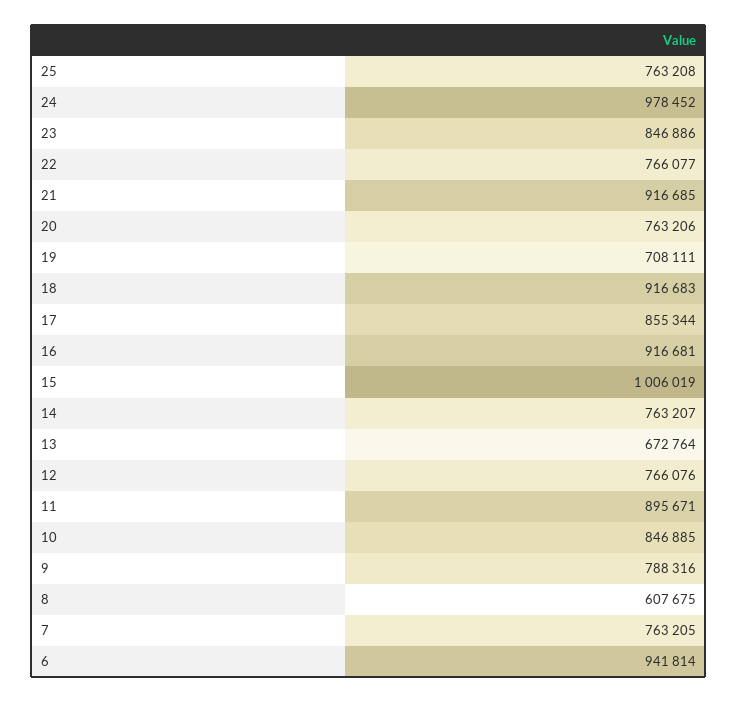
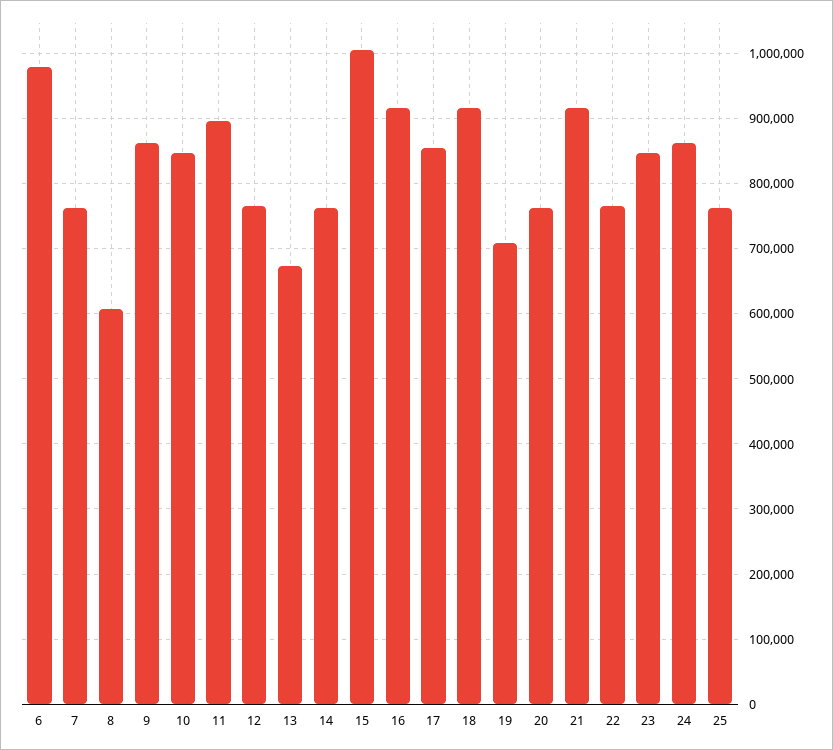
  {
    "25": 763208,
-   "24": 978452,
+   "24": 860000,
    "23": 846886,
    "22": 766077,
    "21": 916685,
    "20": 763206,
    "19": 708111,
    "18": 916683,
    "17": 855344,
    "16": 916681,
    "15": 1006019,
    "14": 763207,
    "13": 672764,
    "12": 766076,
    "11": 895671,
    "10": 846885,
-   "9": 788316,
+   "9": 860000,
    "8": 607675,
    "7": 763205,
-   "6": 941814
+   "6": 980000
  }

